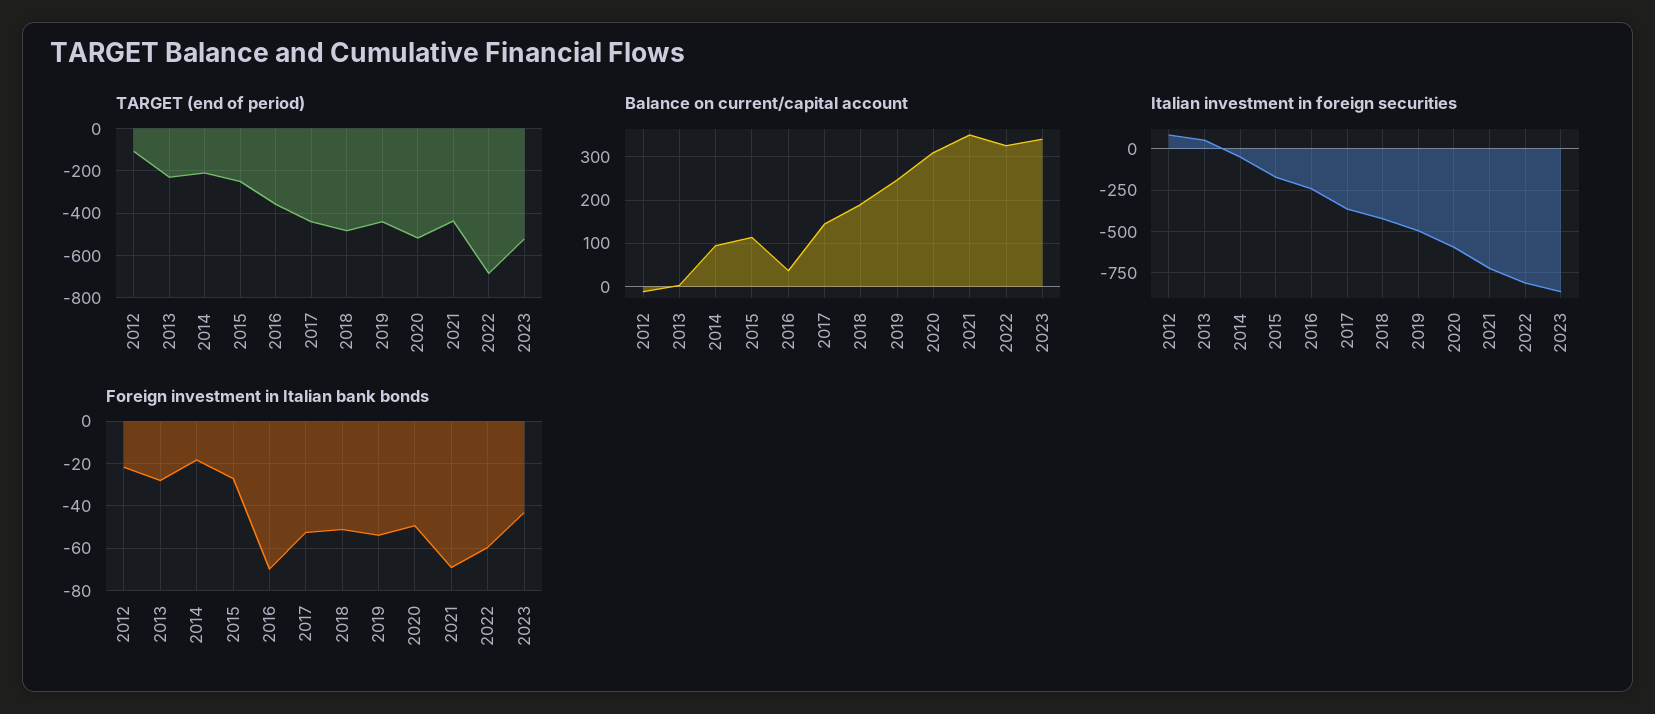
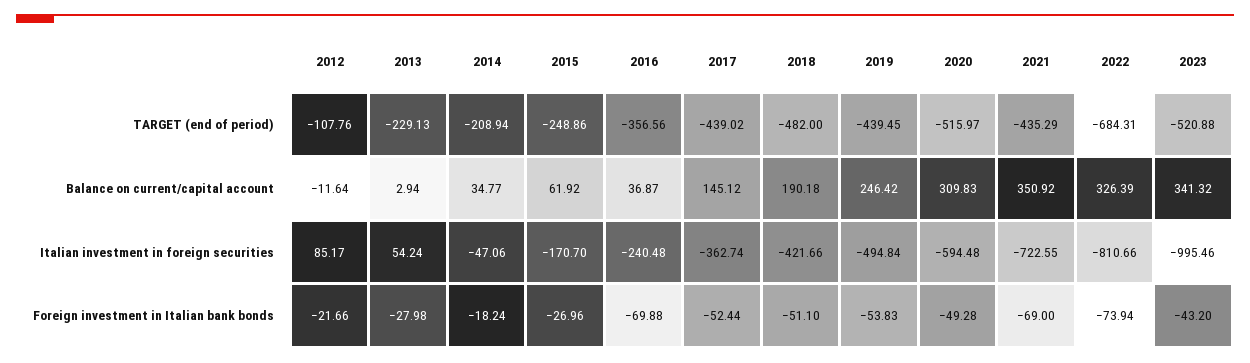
  {
    "TARGET (end of period)": {
      "2012": -107.76,
      "2013": -229.13,
      "2014": -208.94,
      "2015": -248.86,
      "2016": -356.56,
      "2017": -439.02,
      "2018": -482,
      "2019": -439.45,
      "2020": -515.97,
      "2021": -435.29,
      "2022": -684.31,
      "2023": -520.88
    },
    "Balance on current/capital account": {
      "2012": -11.64,
      "2013": 2.94,
-     "2014": 100,
+     "2014": 34.77,
-     "2015": 120,
+     "2015": 61.92,
      "2016": 36.87,
      "2017": 145.12,
      "2018": 190.18,
      "2019": 246.42,
      "2020": 309.83,
      "2021": 350.92,
      "2022": 326.39,
      "2023": 341.32
    },
    "Italian investment in foreign securities": {
      "2012": 85.17,
      "2013": 54.24,
      "2014": -47.06,
      "2015": -170.7,
      "2016": -240.48,
      "2017": -362.74,
      "2018": -421.66,
      "2019": -494.84,
      "2020": -594.48,
      "2021": -722.55,
      "2022": -810.66,
-     "2023": -850
+     "2023": -995.46
    },
    "Foreign investment in Italian bank bonds": {
      "2012": -21.66,
      "2013": -27.98,
      "2014": -18.24,
      "2015": -26.96,
      "2016": -69.88,
      "2017": -52.44,
      "2018": -51.1,
      "2019": -53.83,
      "2020": -49.28,
      "2021": -69,
-     "2022": -60,
+     "2022": -73.94,
      "2023": -43.2
    }
  }

